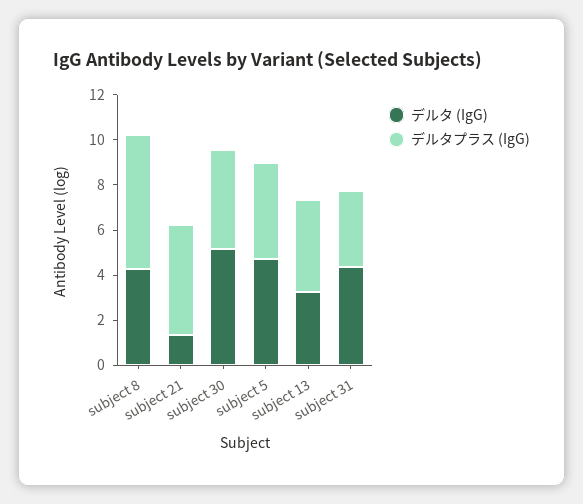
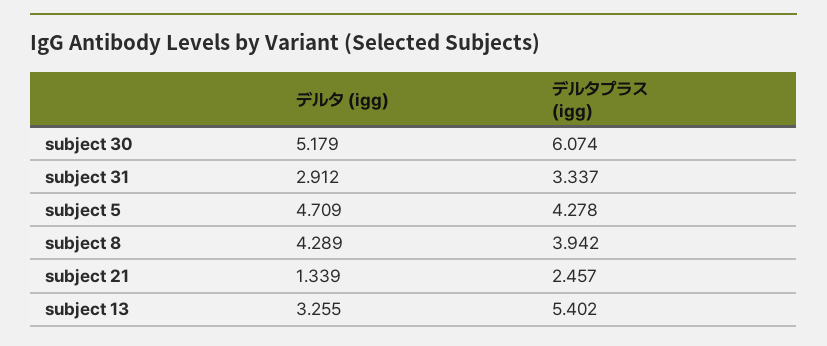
  {
    "デルタ (IgG)": {
      "subject 8": 4.289,
      "subject 21": 1.339,
      "subject 30": 5.179,
      "subject 5": 4.709,
      "subject 13": 3.255,
-     "subject 31": 4.5
+     "subject 31": 2.912
    },
    "デルタプラス (IgG)": {
-     "subject 8": 6,
+     "subject 8": 3.942,
-     "subject 21": 5,
+     "subject 21": 2.457,
-     "subject 30": 4.5,
+     "subject 30": 6.074,
      "subject 5": 4.278,
-     "subject 13": 4,
+     "subject 13": 5.402,
      "subject 31": 3.337
    }
  }

